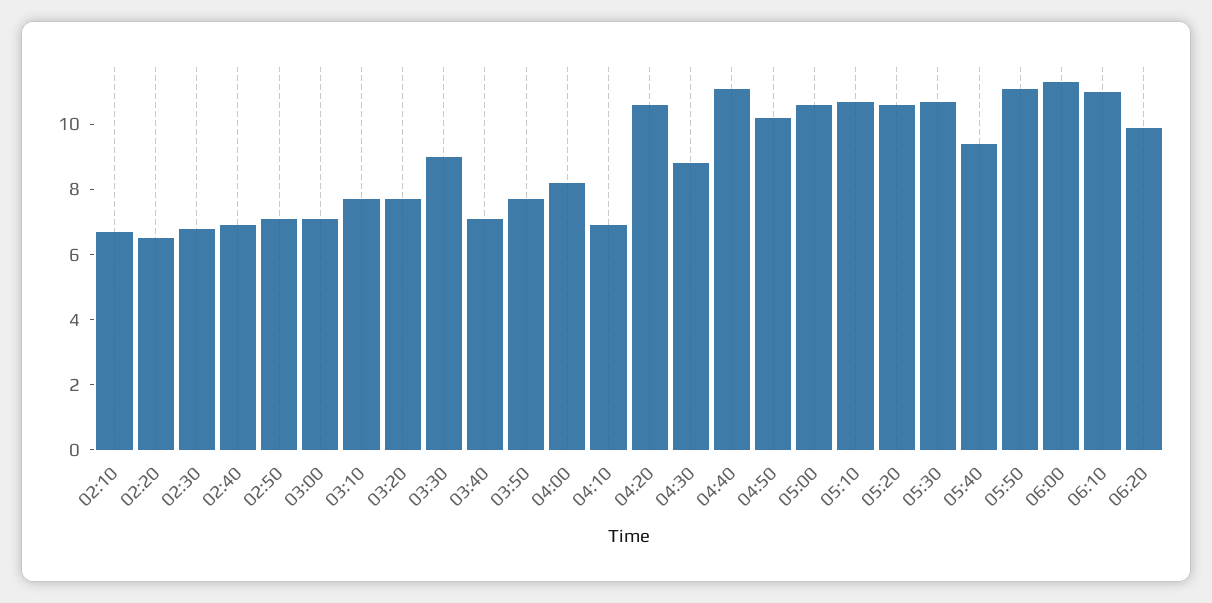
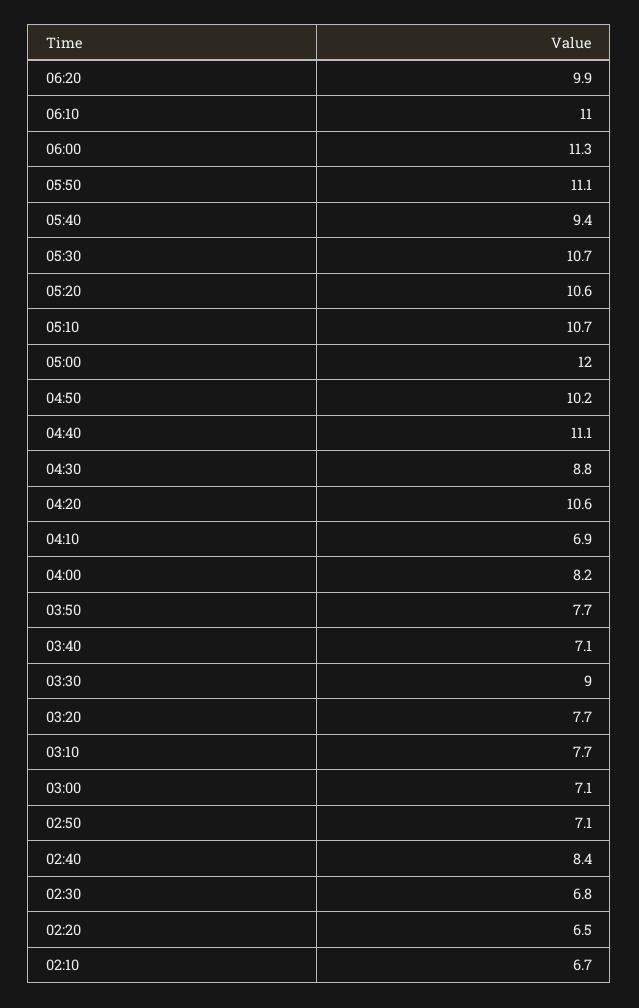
  {
    "02:10": 6.7,
    "02:20": 6.5,
    "02:30": 6.8,
-   "02:40": 7,
+   "02:40": 8.4,
    "02:50": 7.1,
    "03:00": 7.1,
    "03:10": 7.7,
    "03:20": 7.7,
    "03:30": 9,
    "03:40": 7.1,
    "03:50": 7.7,
    "04:00": 8.2,
    "04:10": 6.9,
    "04:20": 10.6,
    "04:30": 8.8,
    "04:40": 11.1,
    "04:50": 10.2,
-   "05:00": 10.5,
+   "05:00": 12,
    "05:10": 10.7,
    "05:20": 10.6,
    "05:30": 10.7,
    "05:40": 9.4,
    "05:50": 11.1,
    "06:00": 11.3,
    "06:10": 11,
    "06:20": 9.9
  }

